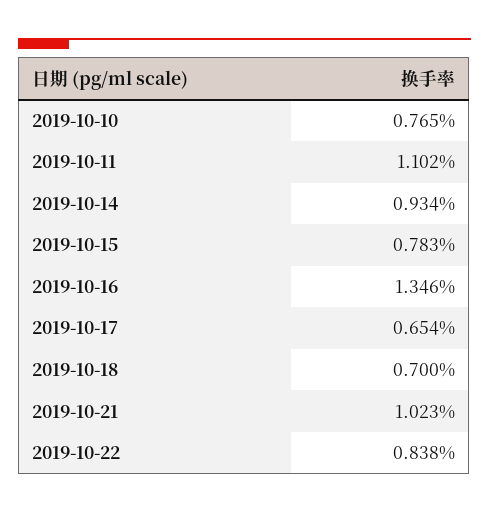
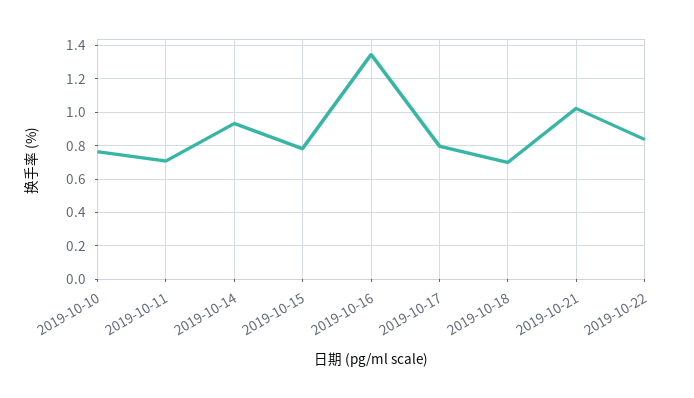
  {
    "2019-10-10": 0.765,
-   "2019-10-11": 1.102,
+   "2019-10-11": 0.7,
    "2019-10-14": 0.934,
    "2019-10-15": 0.783,
    "2019-10-16": 1.346,
-   "2019-10-17": 0.654,
+   "2019-10-17": 0.8,
    "2019-10-18": 0.7,
    "2019-10-21": 1.023,
    "2019-10-22": 0.838
  }

